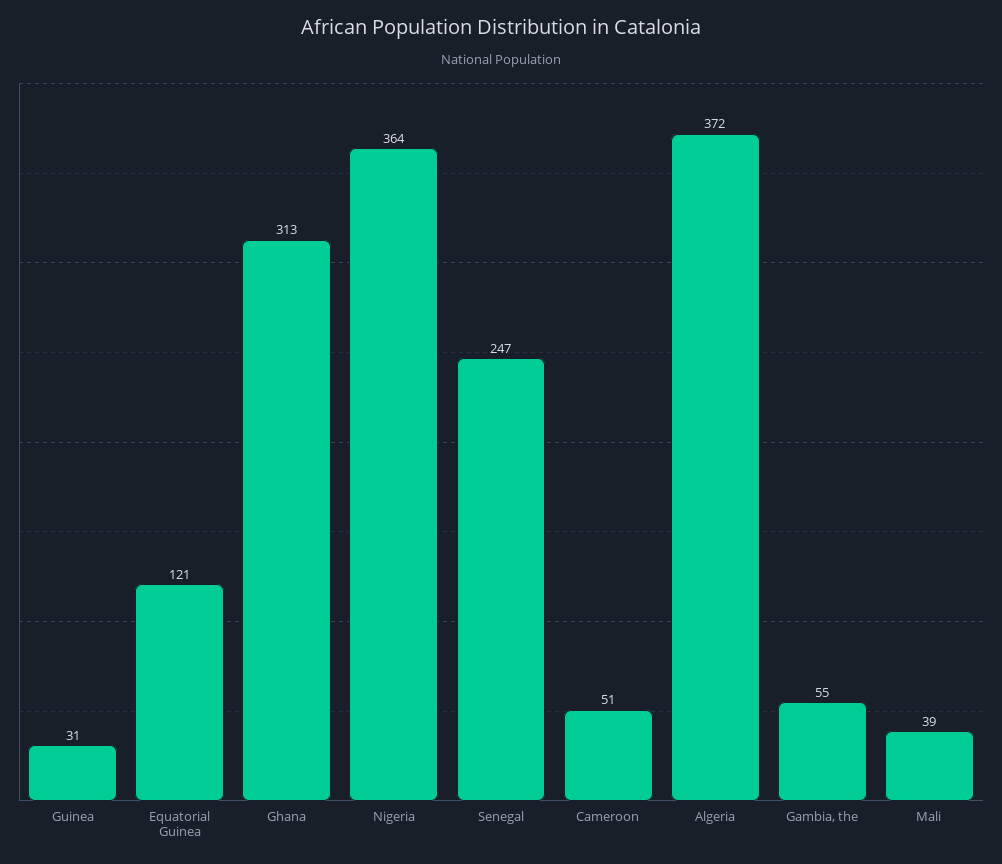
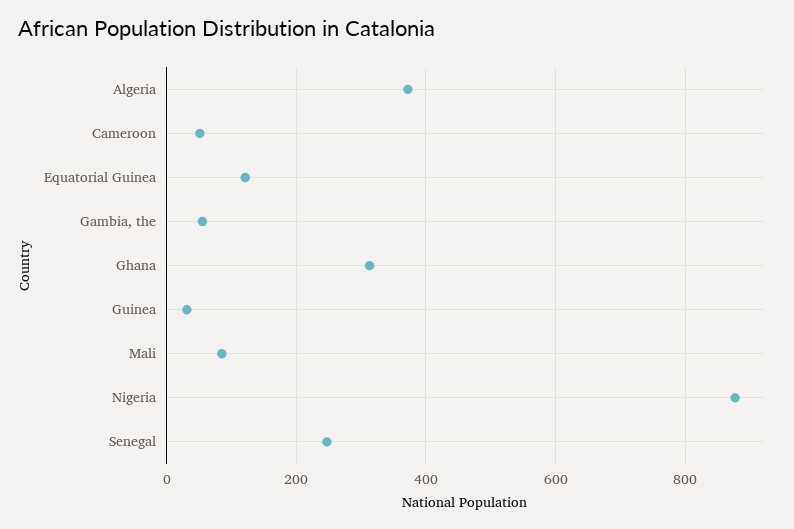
  {
    "Guinea": 31,
    "Equatorial Guinea": 121,
    "Ghana": 313,
-   "Nigeria": 364,
+   "Nigeria": 880,
    "Senegal": 247,
    "Cameroon": 51,
    "Algeria": 372,
    "Gambia, the": 55,
-   "Mali": 39
+   "Mali": 80
  }

